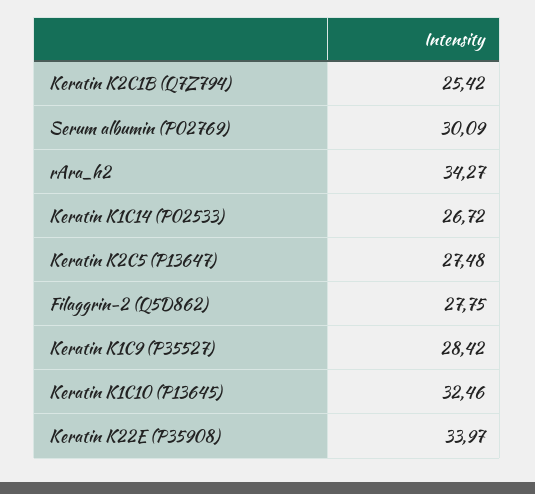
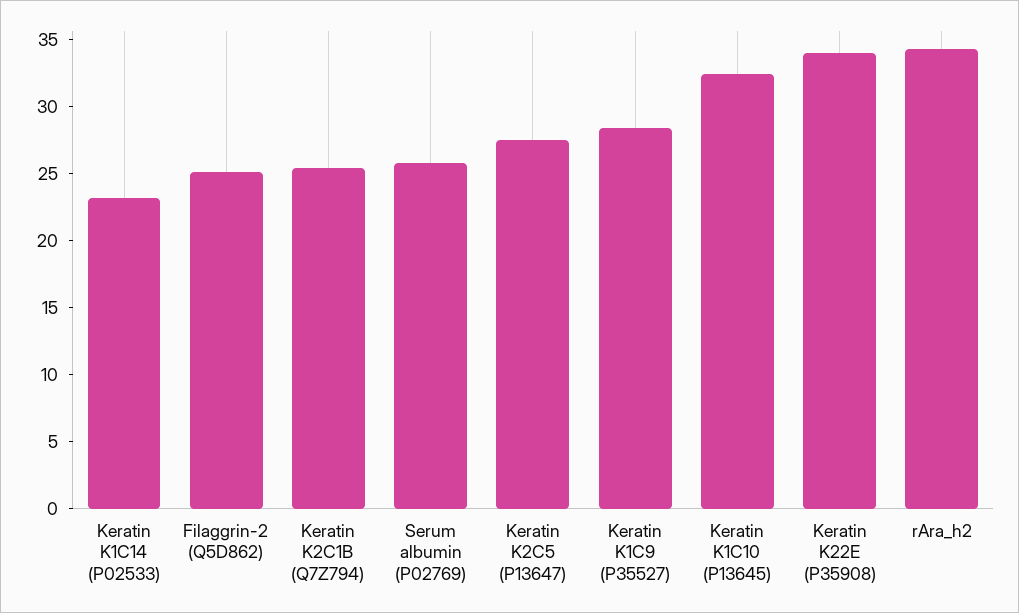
  {
    "Keratin K2C1B (Q7Z794)": 25.42,
-   "Serum albumin (P02769)": 30.09,
+   "Serum albumin (P02769)": 26,
    "rAra_h2": 34.27,
-   "Keratin K1C14 (P02533)": 26.72,
+   "Keratin K1C14 (P02533)": 23,
    "Keratin K2C5 (P13647)": 27.48,
-   "Filaggrin-2 (Q5D862)": 27.75,
+   "Filaggrin-2 (Q5D862)": 25,
    "Keratin K1C9 (P35527)": 28.42,
    "Keratin K1C10 (P13645)": 32.46,
    "Keratin K22E (P35908)": 33.97
  }

